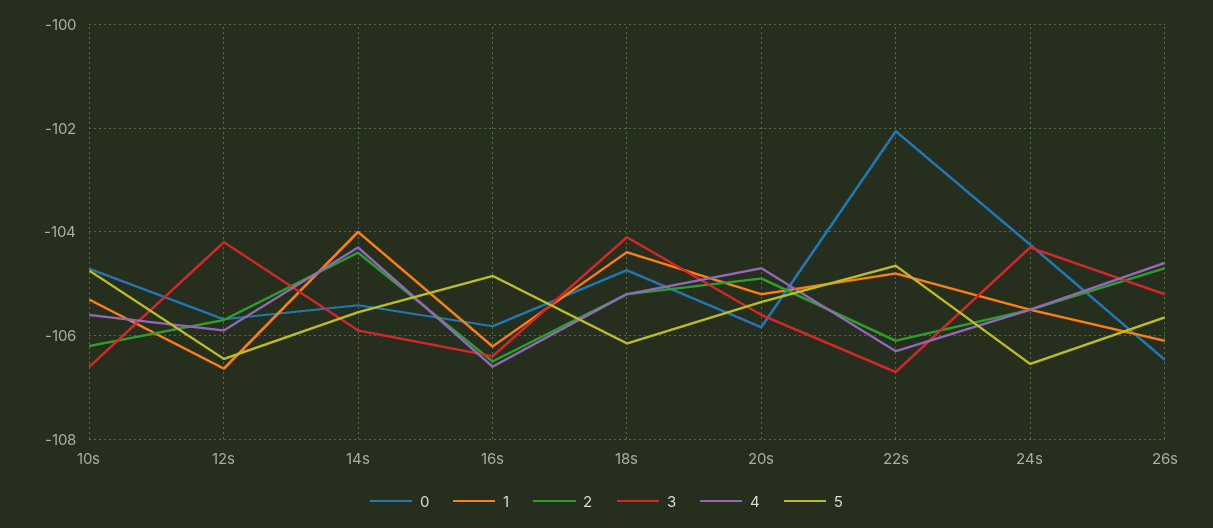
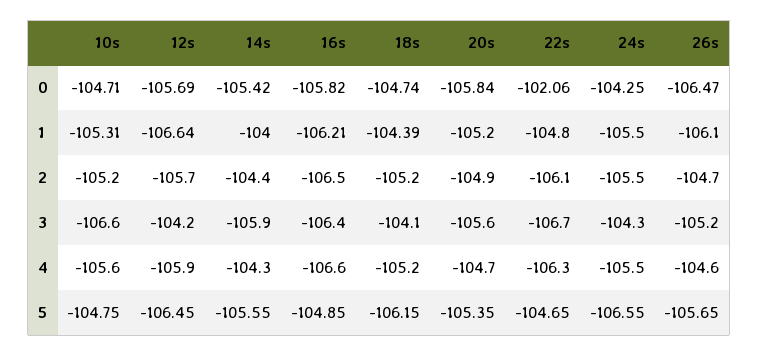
  {
    "0": {
      "10s": -104.71,
      "12s": -105.69,
      "14s": -105.42,
      "16s": -105.82,
      "18s": -104.74,
      "20s": -105.84,
      "22s": -102.06,
      "24s": -104.25,
      "26s": -106.47
    },
    "1": {
      "10s": -105.31,
      "12s": -106.64,
      "14s": -104,
      "16s": -106.21,
      "18s": -104.39,
      "20s": -105.2,
      "22s": -104.8,
      "24s": -105.5,
      "26s": -106.1
    },
    "2": {
-     "10s": -106.2,
+     "10s": -105.2,
      "12s": -105.7,
      "14s": -104.4,
      "16s": -106.5,
      "18s": -105.2,
      "20s": -104.9,
      "22s": -106.1,
      "24s": -105.5,
      "26s": -104.7
    },
    "3": {
      "10s": -106.6,
      "12s": -104.2,
      "14s": -105.9,
      "16s": -106.4,
      "18s": -104.1,
      "20s": -105.6,
      "22s": -106.7,
      "24s": -104.3,
      "26s": -105.2
    },
    "4": {
      "10s": -105.6,
      "12s": -105.9,
      "14s": -104.3,
      "16s": -106.6,
      "18s": -105.2,
      "20s": -104.7,
      "22s": -106.3,
      "24s": -105.5,
      "26s": -104.6
    },
    "5": {
      "10s": -104.75,
      "12s": -106.45,
      "14s": -105.55,
      "16s": -104.85,
      "18s": -106.15,
      "20s": -105.35,
      "22s": -104.65,
      "24s": -106.55,
      "26s": -105.65
    }
  }

